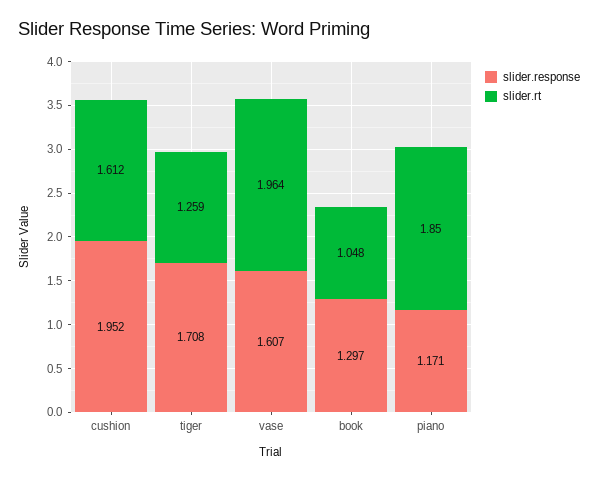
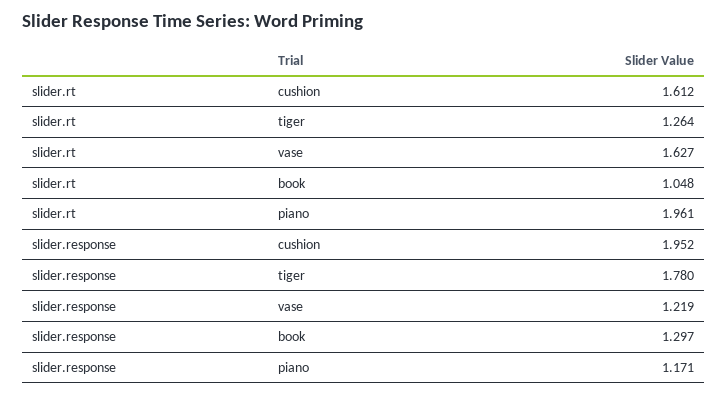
  {
    "slider.response": {
      "cushion": 1.952,
-     "tiger": 1.708,
+     "tiger": 1.78,
-     "vase": 1.607,
+     "vase": 1.219,
      "book": 1.297,
      "piano": 1.171
    },
    "slider.rt": {
      "cushion": 1.612,
-     "tiger": 1.259,
+     "tiger": 1.264,
-     "vase": 1.964,
+     "vase": 1.627,
      "book": 1.048,
-     "piano": 1.85
+     "piano": 1.961
    }
  }

